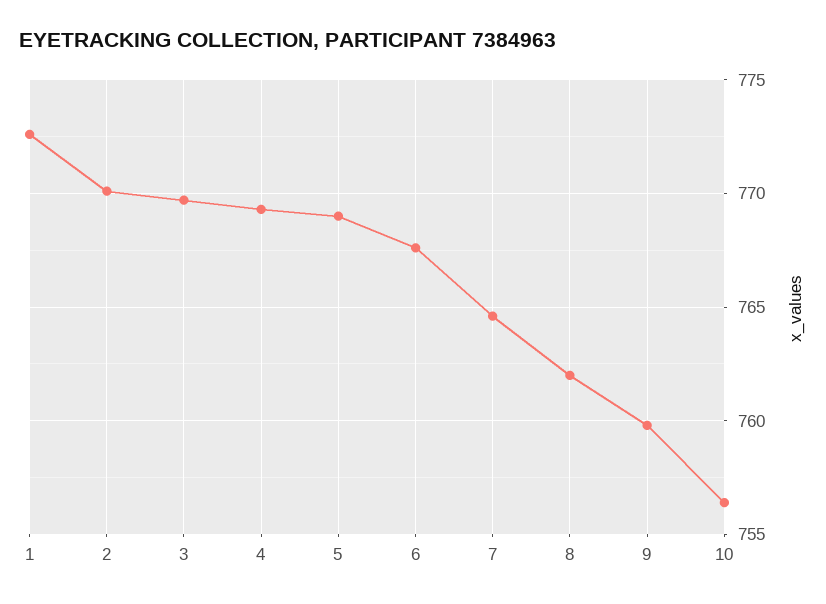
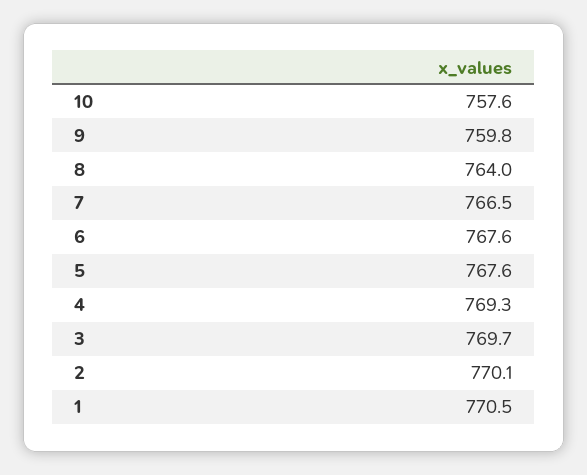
  {
-   "1": 772.5,
+   "1": 770.5,
    "2": 770.1,
    "3": 769.7,
    "4": 769.3,
-   "5": 769,
+   "5": 767.6,
    "6": 767.6,
-   "7": 764.5,
+   "7": 766.5,
-   "8": 762,
+   "8": 764,
    "9": 759.8,
-   "10": 756.5
+   "10": 757.6
  }

